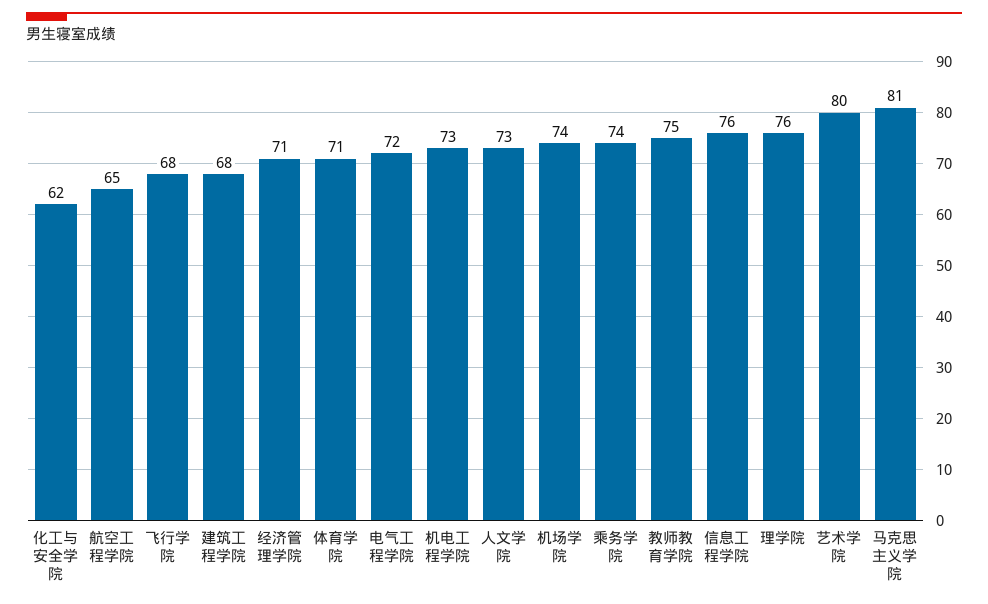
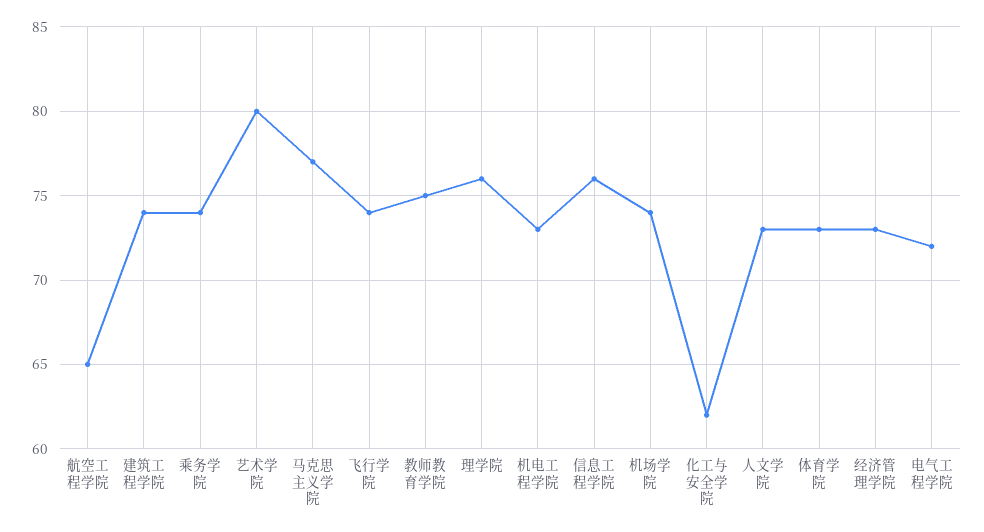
  {
    "化工与安全学院": 62,
    "航空工程学院": 65,
-   "飞行学院": 68,
+   "飞行学院": 74,
-   "建筑工程学院": 68,
+   "建筑工程学院": 74,
-   "经济管理学院": 71,
+   "经济管理学院": 73,
-   "体育学院": 71,
+   "体育学院": 73,
    "电气工程学院": 72,
    "机电工程学院": 73,
    "人文学院": 73,
    "机场学院": 74,
    "乘务学院": 74,
    "教师教育学院": 75,
    "信息工程学院": 76,
    "理学院": 76,
    "艺术学院": 80,
-   "马克思主义学院": 81
+   "马克思主义学院": 77
  }

